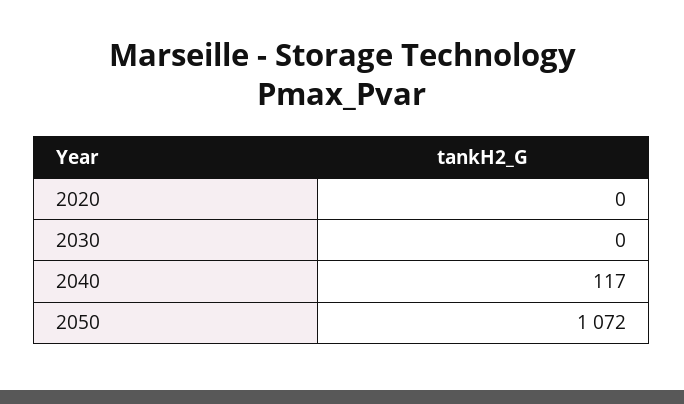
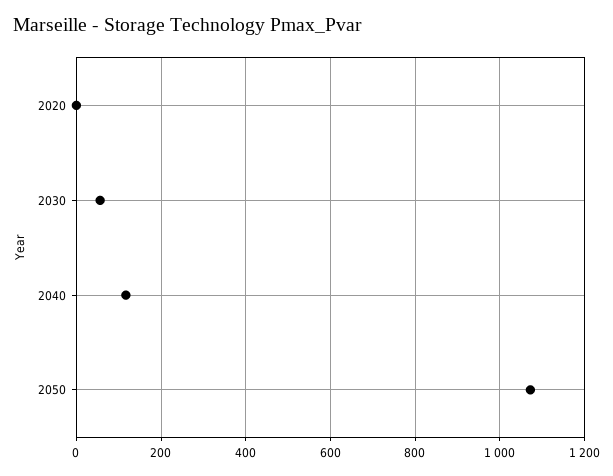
  {
    "2020": 0,
-   "2030": 0,
+   "2030": 60,
    "2040": 117,
    "2050": 1072
  }

